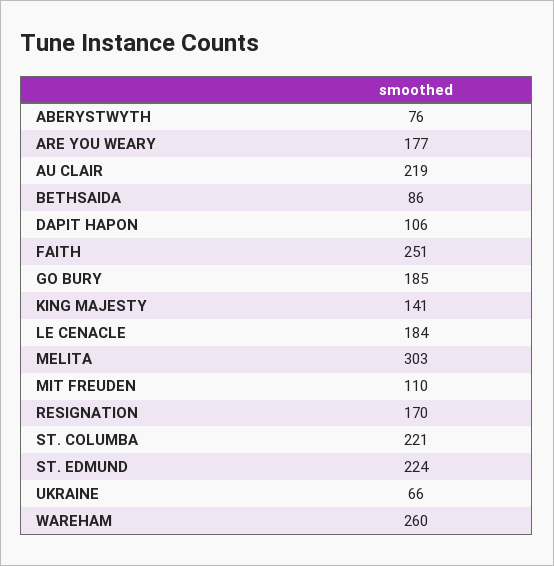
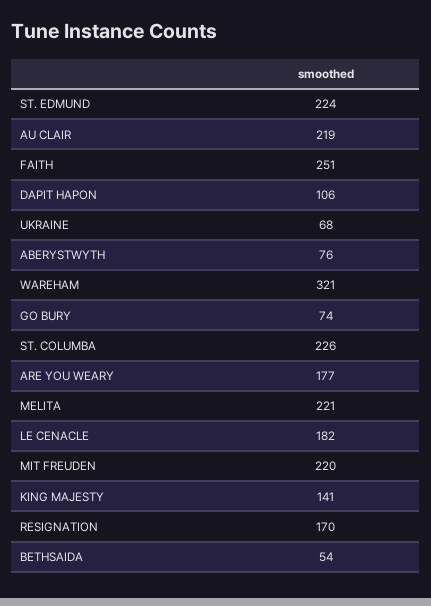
  {
    "ABERYSTWYTH": 76,
    "ARE YOU WEARY": 177,
    "AU CLAIR": 219,
-   "BETHSAIDA": 86,
+   "BETHSAIDA": 54,
    "DAPIT HAPON": 106,
    "FAITH": 251,
-   "GO BURY": 185,
+   "GO BURY": 74,
    "KING MAJESTY": 141,
-   "LE CENACLE": 184,
+   "LE CENACLE": 182,
-   "MELITA": 303,
+   "MELITA": 221,
-   "MIT FREUDEN": 110,
+   "MIT FREUDEN": 220,
    "RESIGNATION": 170,
-   "ST. COLUMBA": 221,
+   "ST. COLUMBA": 226,
    "ST. EDMUND": 224,
-   "UKRAINE": 66,
+   "UKRAINE": 68,
-   "WAREHAM": 260
+   "WAREHAM": 321
  }

